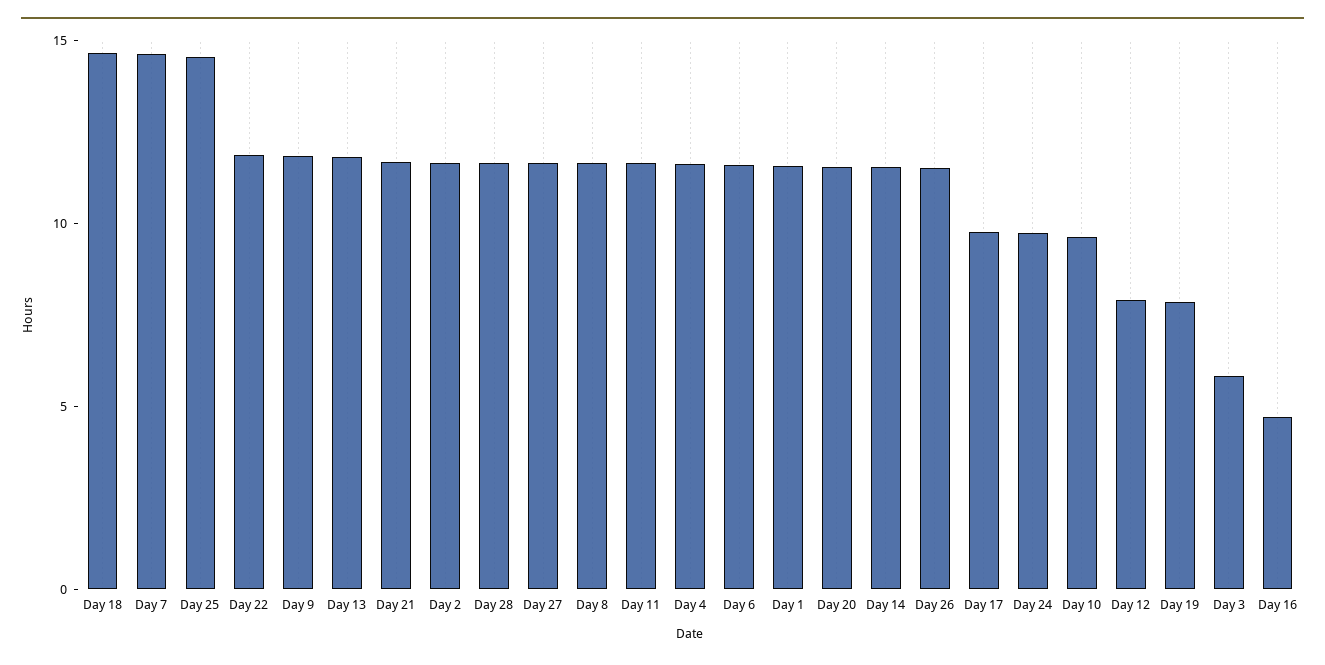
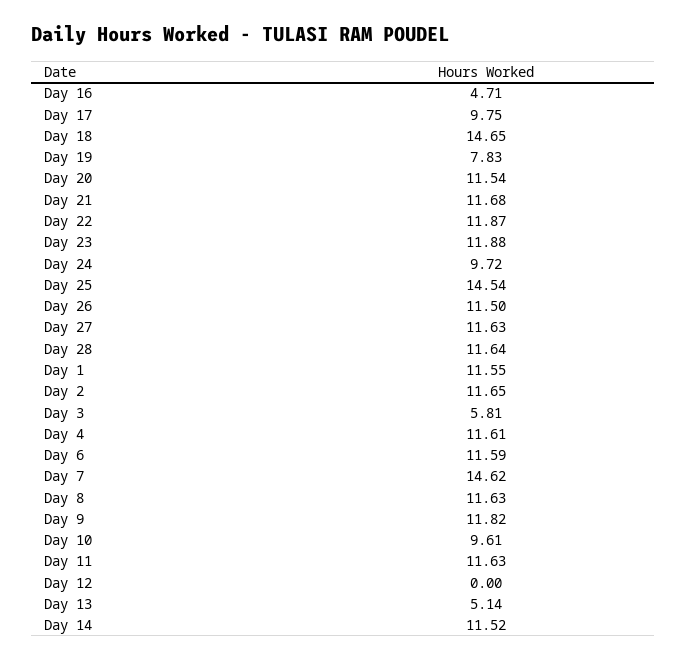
  {
    "Day 18": 14.65,
    "Day 7": 14.62,
    "Day 25": 14.54,
    "Day 22": 11.87,
    "Day 9": 11.82,
-   "Day 13": 12,
+   "Day 13": 5.14,
    "Day 21": 11.68,
    "Day 2": 11.65,
    "Day 28": 11.64,
    "Day 27": 11.63,
    "Day 8": 11.63,
    "Day 11": 11.63,
    "Day 4": 11.61,
    "Day 6": 11.59,
    "Day 1": 11.55,
    "Day 20": 11.54,
    "Day 14": 11.52,
    "Day 26": 11.5,
    "Day 17": 9.75,
    "Day 24": 9.72,
    "Day 10": 9.61,
-   "Day 12": 8,
+   "Day 12": 0,
    "Day 19": 7.83,
    "Day 3": 5.81,
-   "Day 16": 4.71
+   "Day 16": 4.71,
+   "Day 23": 11.88
  }

